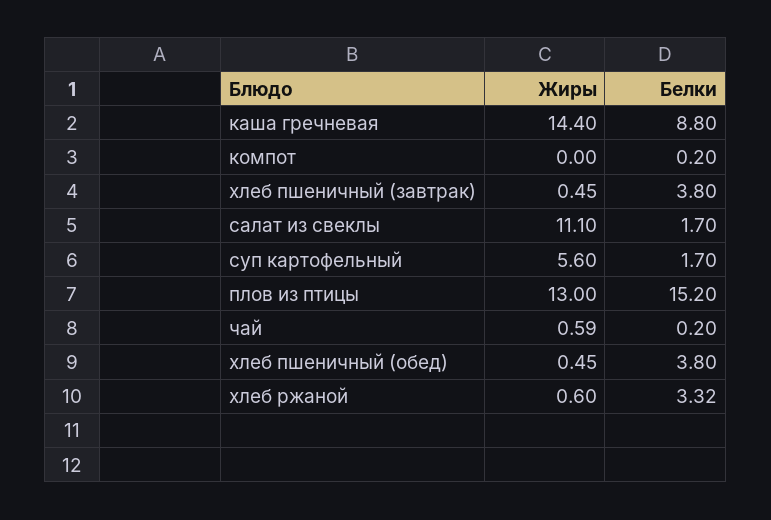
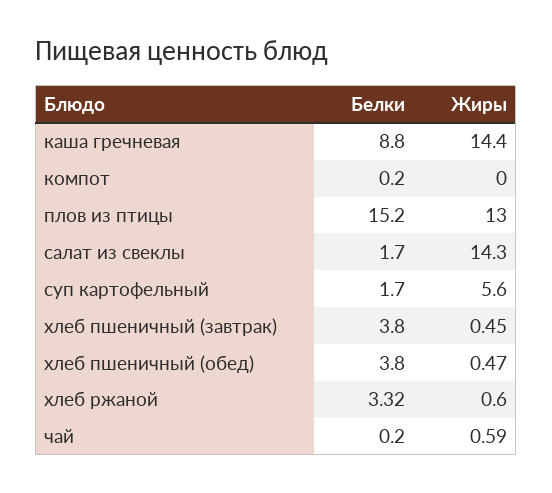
  {
    "Жиры": {
      "каша гречневая": 14.4,
      "компот": 0,
      "хлеб пшеничный (завтрак)": 0.45,
-     "салат из свеклы": 11.1,
+     "салат из свеклы": 14.3,
      "суп картофельный": 5.6,
      "плов из птицы": 13,
      "чай": 0.59,
-     "хлеб пшеничный (обед)": 0.45,
+     "хлеб пшеничный (обед)": 0.47,
      "хлеб ржаной": 0.6
    },
    "Белки": {
      "каша гречневая": 8.8,
      "компот": 0.2,
      "хлеб пшеничный (завтрак)": 3.8,
      "салат из свеклы": 1.7,
      "суп картофельный": 1.7,
      "плов из птицы": 15.2,
      "чай": 0.2,
      "хлеб пшеничный (обед)": 3.8,
      "хлеб ржаной": 3.32
    }
  }

